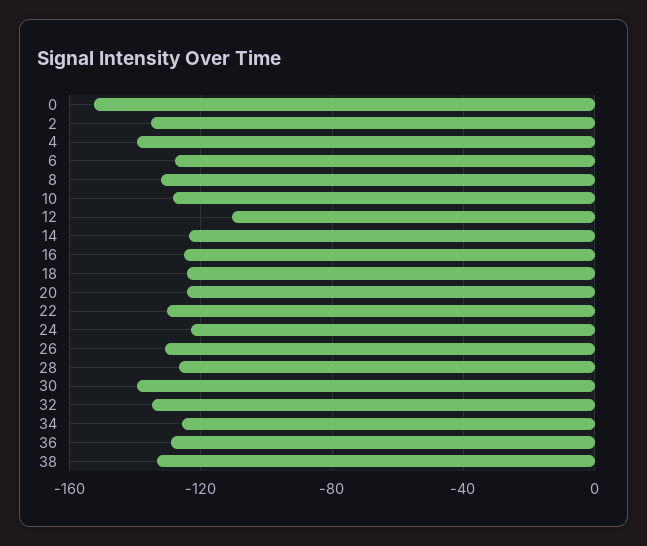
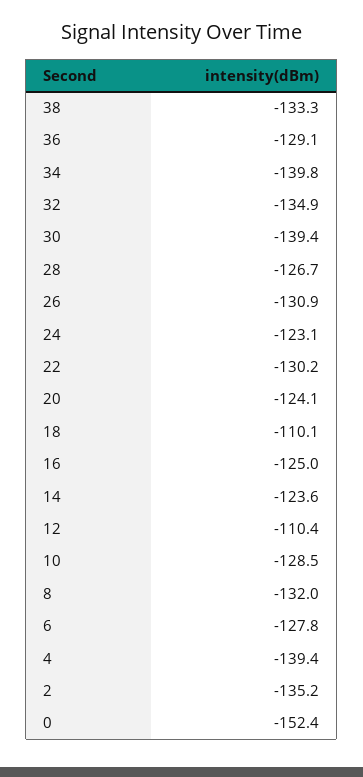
  {
    "0": -152.4,
    "2": -135.2,
    "4": -139.4,
    "6": -127.8,
    "8": -132,
    "10": -128.5,
    "12": -110.4,
    "14": -123.6,
    "16": -125,
-   "18": -125,
+   "18": -110.1,
    "20": -124.1,
    "22": -130.2,
    "24": -123.1,
    "26": -130.9,
    "28": -126.7,
    "30": -139.4,
    "32": -134.9,
-   "34": -125,
+   "34": -139.8,
    "36": -129.1,
    "38": -133.3
  }

